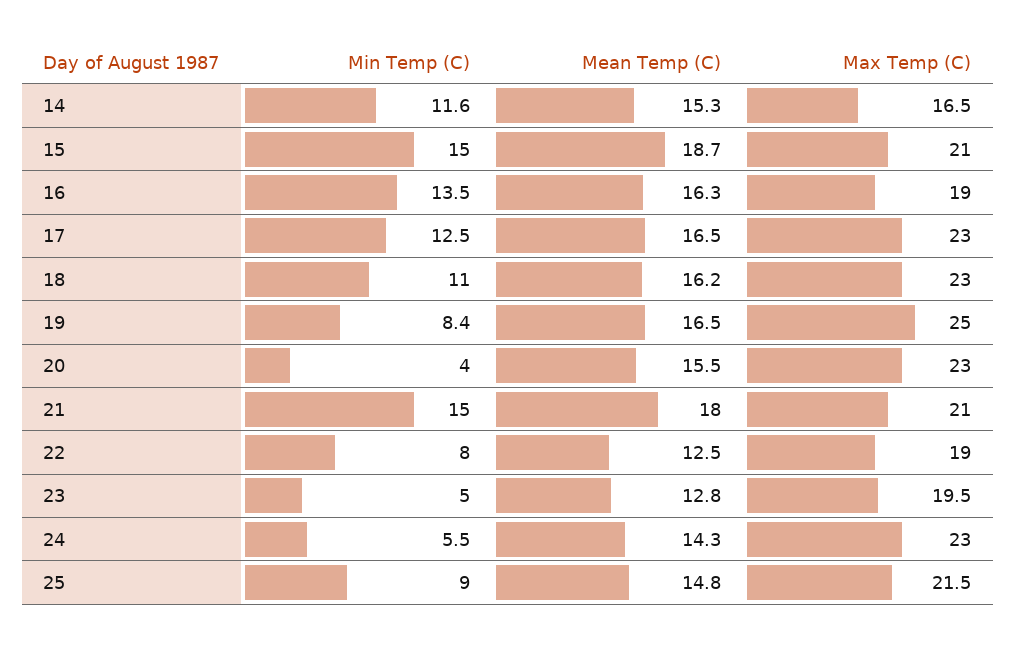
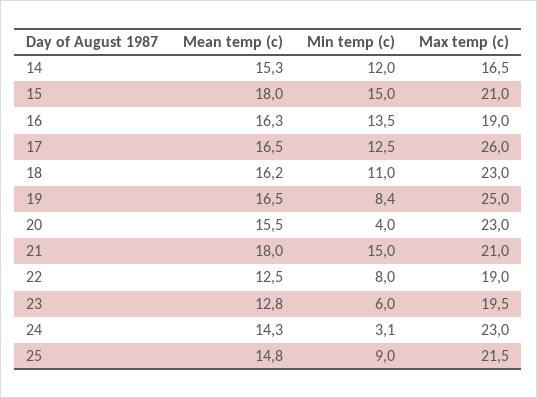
  {
    "Min Temp (C)": {
-     "14": 11.6,
+     "14": 12,
      "15": 15,
      "16": 13.5,
      "17": 12.5,
      "18": 11,
      "19": 8.4,
      "20": 4,
      "21": 15,
      "22": 8,
-     "23": 5,
+     "23": 6,
-     "24": 5.5,
+     "24": 3.1,
      "25": 9
    },
    "Mean Temp (C)": {
      "14": 15.3,
-     "15": 18.7,
+     "15": 18,
      "16": 16.3,
      "17": 16.5,
      "18": 16.2,
      "19": 16.5,
      "20": 15.5,
      "21": 18,
      "22": 12.5,
      "23": 12.8,
      "24": 14.3,
      "25": 14.8
    },
    "Max Temp (C)": {
      "14": 16.5,
      "15": 21,
      "16": 19,
-     "17": 23,
+     "17": 26,
      "18": 23,
      "19": 25,
      "20": 23,
      "21": 21,
      "22": 19,
      "23": 19.5,
      "24": 23,
      "25": 21.5
    }
  }

